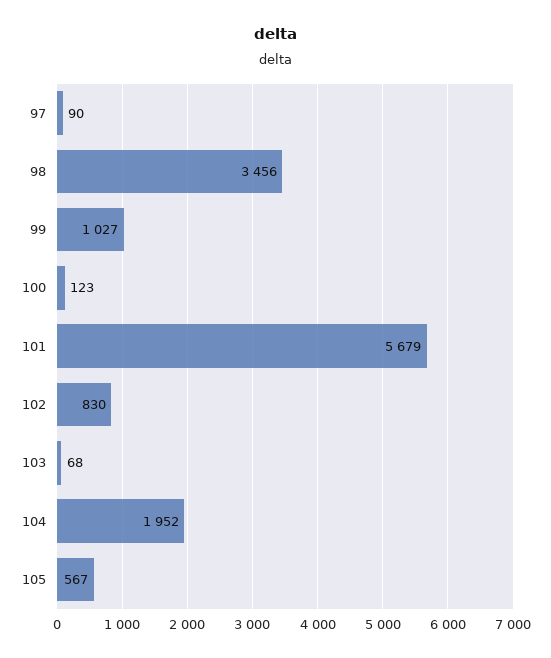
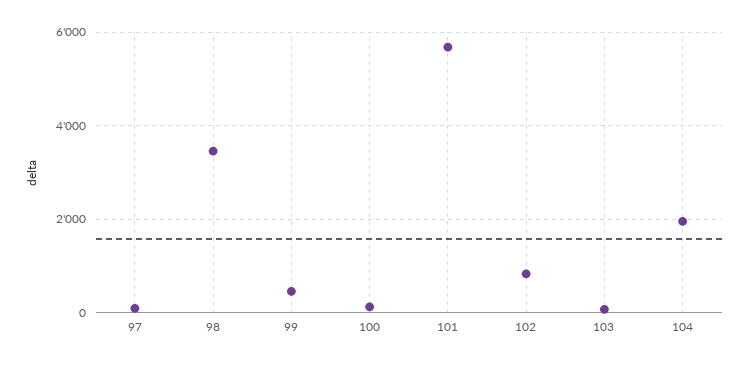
  {
    "97": 90,
    "98": 3456,
-   "99": 1027,
+   "99": 400,
    "100": 123,
    "101": 5679,
    "102": 830,
    "103": 68,
-   "104": 1952,
+   "104": 1952
-   "105": 567
  }

